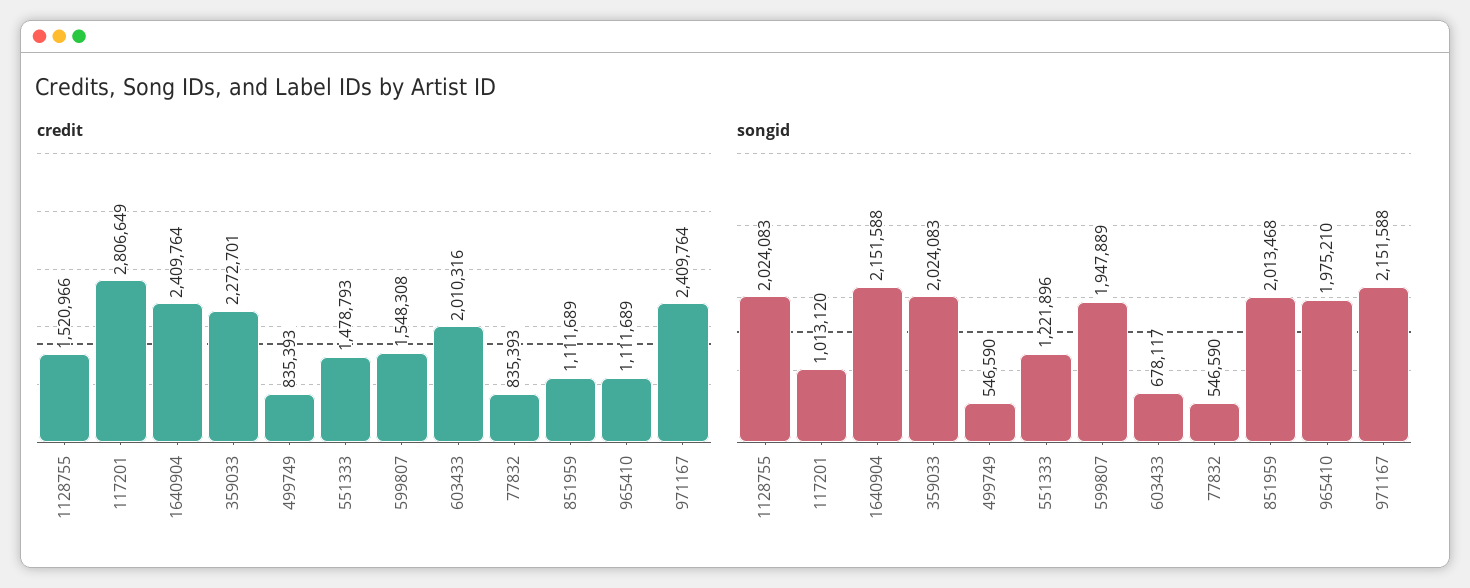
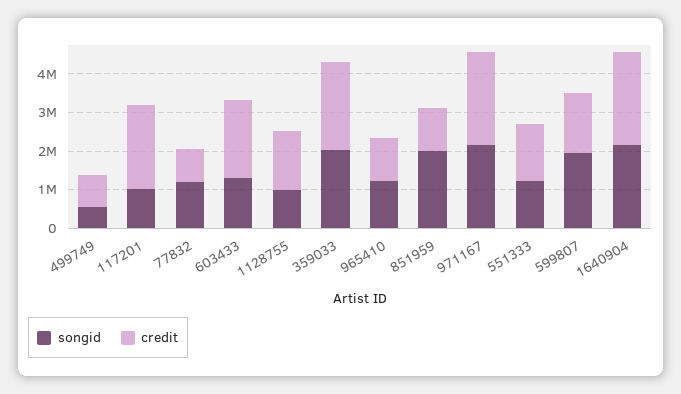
  {
    "credit": {
      "1128755": 1520966,
-     "117201": 2806649,
+     "117201": 2250000,
      "1640904": 2409764,
      "359033": 2272701,
      "499749": 835393,
      "551333": 1478793,
      "599807": 1548308,
      "603433": 2010316,
      "77832": 835393,
      "851959": 1111689,
      "965410": 1111689,
      "971167": 2409764
    },
    "songid": {
-     "1128755": 2024083,
+     "1128755": 1000000,
      "117201": 1013120,
      "1640904": 2151588,
      "359033": 2024083,
      "499749": 546590,
      "551333": 1221896,
      "599807": 1947889,
-     "603433": 678117,
+     "603433": 1250000,
-     "77832": 546590,
+     "77832": 1250000,
      "851959": 2013468,
-     "965410": 1975210,
+     "965410": 1250000,
      "971167": 2151588
    }
  }

